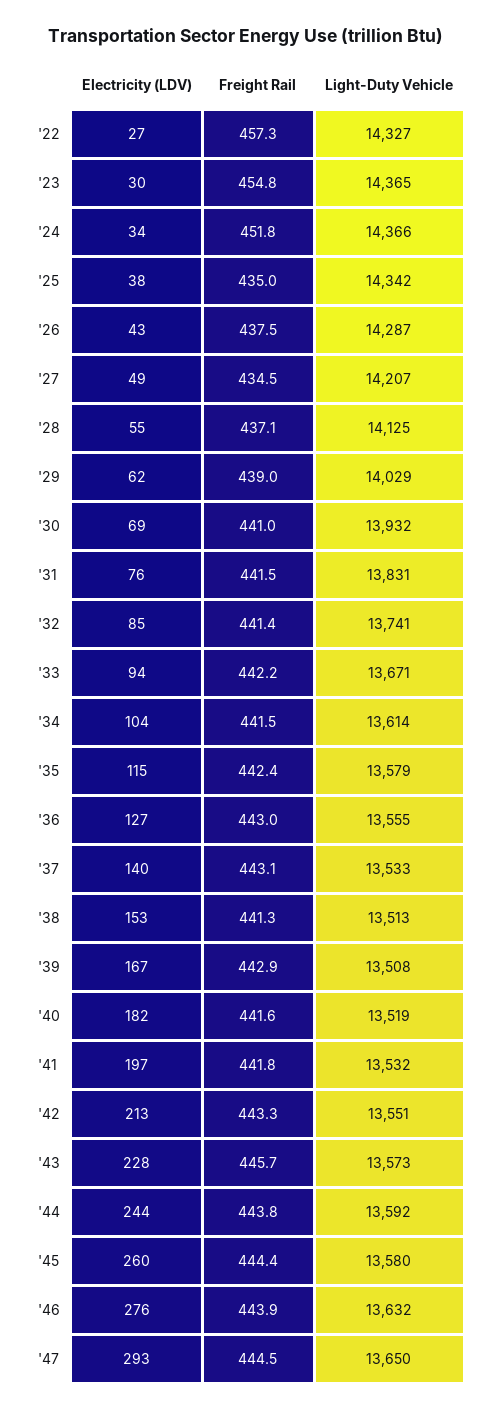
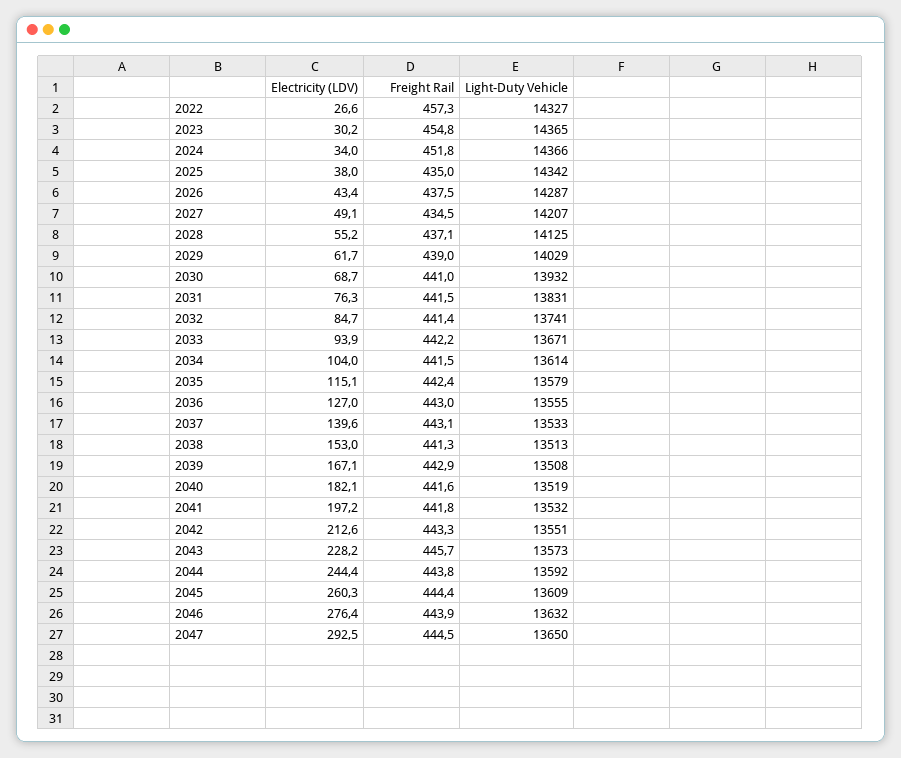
  {
    "Electricity (LDV)": {
      "'22": 26.6,
      "'23": 30.2,
      "'24": 34,
      "'25": 38,
      "'26": 43.4,
      "'27": 49.1,
      "'28": 55.2,
      "'29": 61.7,
      "'30": 68.7,
      "'31": 76.3,
      "'32": 84.7,
      "'33": 93.9,
      "'34": 104,
      "'35": 115.1,
      "'36": 127,
      "'37": 139.6,
      "'38": 153,
      "'39": 167.1,
      "'40": 182.1,
      "'41": 197.2,
      "'42": 212.6,
      "'43": 228.2,
      "'44": 244.4,
      "'45": 260.3,
      "'46": 276.4,
      "'47": 292.5
    },
    "Freight Rail": {
      "'22": 457.3,
      "'23": 454.8,
      "'24": 451.8,
      "'25": 435,
      "'26": 437.5,
      "'27": 434.5,
      "'28": 437.1,
      "'29": 439,
      "'30": 441,
      "'31": 441.5,
      "'32": 441.4,
      "'33": 442.2,
      "'34": 441.5,
      "'35": 442.4,
      "'36": 443,
      "'37": 443.1,
      "'38": 441.3,
      "'39": 442.9,
      "'40": 441.6,
      "'41": 441.8,
      "'42": 443.3,
      "'43": 445.7,
      "'44": 443.8,
      "'45": 444.4,
      "'46": 443.9,
      "'47": 444.5
    },
    "Light-Duty Vehicle": {
      "'22": 14327,
      "'23": 14365,
      "'24": 14366,
      "'25": 14342,
      "'26": 14287,
      "'27": 14207,
      "'28": 14125,
      "'29": 14029,
      "'30": 13932,
      "'31": 13831,
      "'32": 13741,
      "'33": 13671,
      "'34": 13614,
      "'35": 13579,
      "'36": 13555,
      "'37": 13533,
      "'38": 13513,
      "'39": 13508,
      "'40": 13519,
      "'41": 13532,
      "'42": 13551,
      "'43": 13573,
      "'44": 13592,
-     "'45": 13580,
+     "'45": 13609,
      "'46": 13632,
      "'47": 13650
    }
  }

